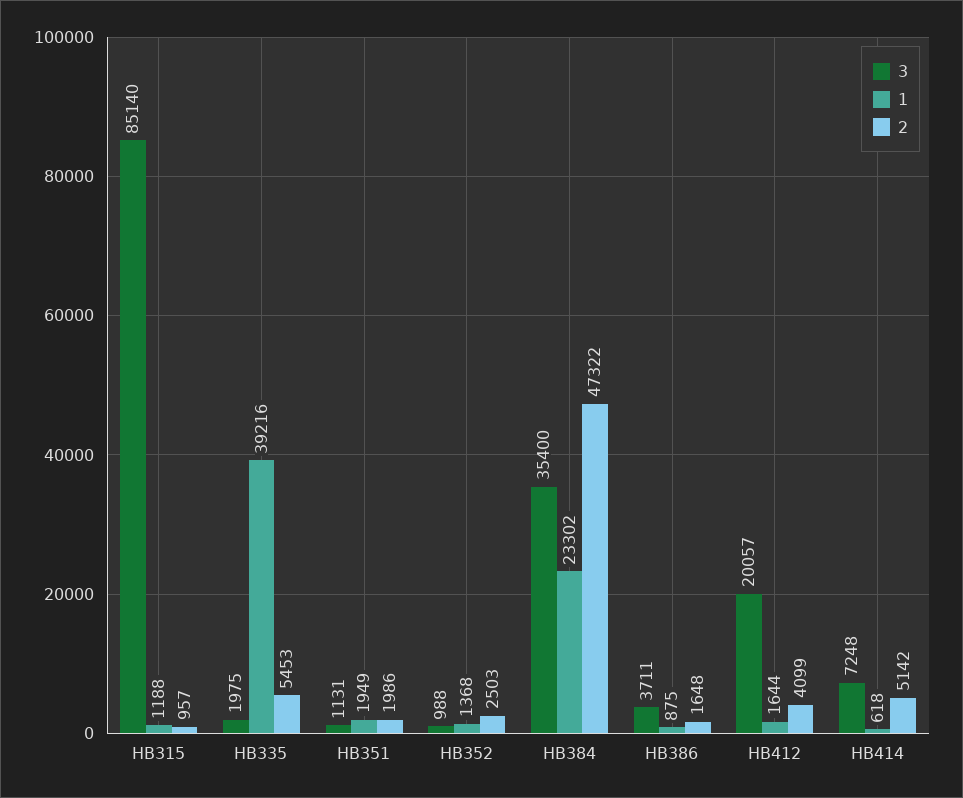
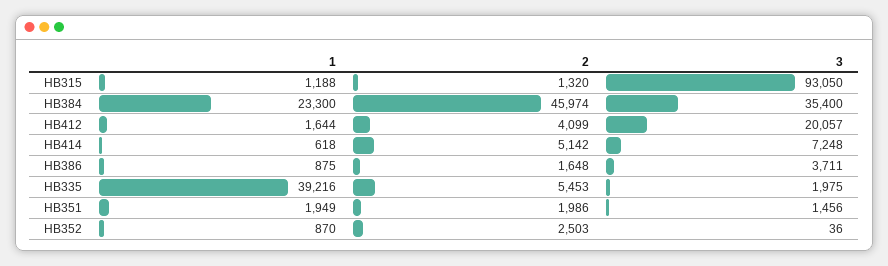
  {
    "3": {
-     "HB315": 85140,
+     "HB315": 93050,
      "HB335": 1975,
-     "HB351": 1131,
+     "HB351": 1456,
-     "HB352": 988,
+     "HB352": 36,
      "HB384": 35400,
      "HB386": 3711,
      "HB412": 20057,
      "HB414": 7248
    },
    "1": {
      "HB315": 1188,
      "HB335": 39216,
      "HB351": 1949,
-     "HB352": 1368,
+     "HB352": 870,
-     "HB384": 23302,
+     "HB384": 23300,
      "HB386": 875,
      "HB412": 1644,
      "HB414": 618
    },
    "2": {
-     "HB315": 957,
+     "HB315": 1320,
      "HB335": 5453,
      "HB351": 1986,
      "HB352": 2503,
-     "HB384": 47322,
+     "HB384": 45974,
      "HB386": 1648,
      "HB412": 4099,
      "HB414": 5142
    }
  }

